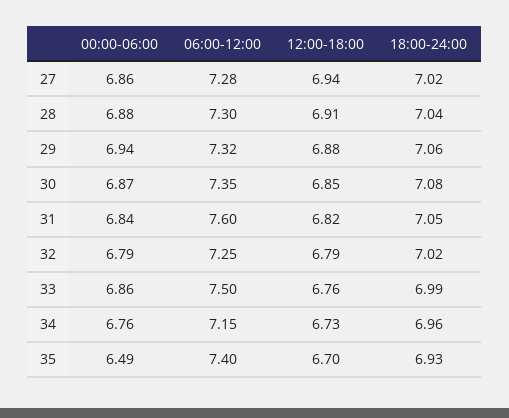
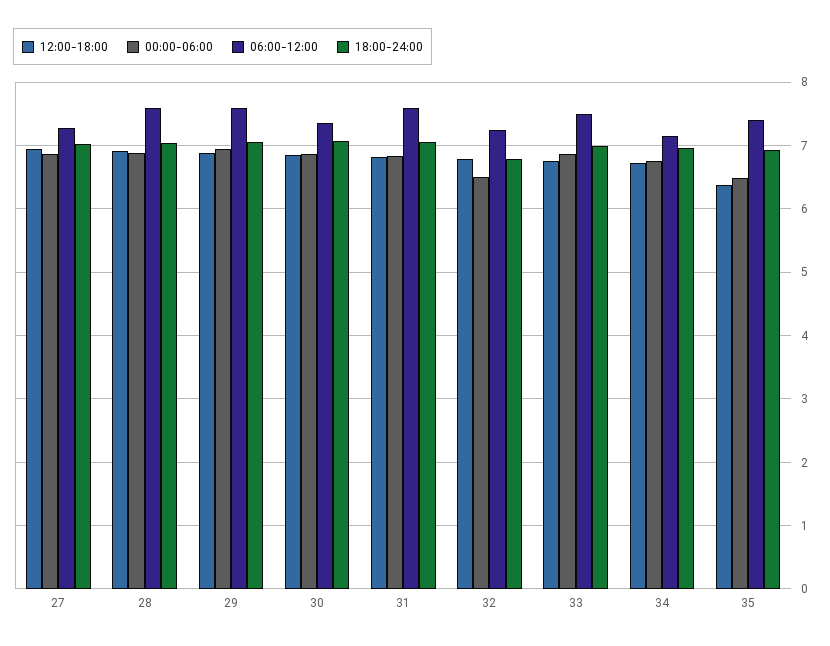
  {
    "00:00-06:00": {
      "27": 6.86,
      "28": 6.88,
      "29": 6.94,
      "30": 6.87,
      "31": 6.84,
-     "32": 6.79,
+     "32": 6.5,
      "33": 6.86,
      "34": 6.76,
      "35": 6.49
    },
    "06:00-12:00": {
      "27": 7.28,
-     "28": 7.3,
+     "28": 7.6,
-     "29": 7.32,
+     "29": 7.6,
      "30": 7.35,
      "31": 7.6,
      "32": 7.25,
      "33": 7.5,
      "34": 7.15,
      "35": 7.4
    },
    "12:00-18:00": {
      "27": 6.94,
      "28": 6.91,
      "29": 6.88,
      "30": 6.85,
      "31": 6.82,
      "32": 6.79,
      "33": 6.76,
      "34": 6.73,
-     "35": 6.7
+     "35": 6.4
    },
    "18:00-24:00": {
      "27": 7.02,
      "28": 7.04,
      "29": 7.06,
      "30": 7.08,
      "31": 7.05,
-     "32": 7.02,
+     "32": 6.8,
      "33": 6.99,
      "34": 6.96,
      "35": 6.93
    }
  }

